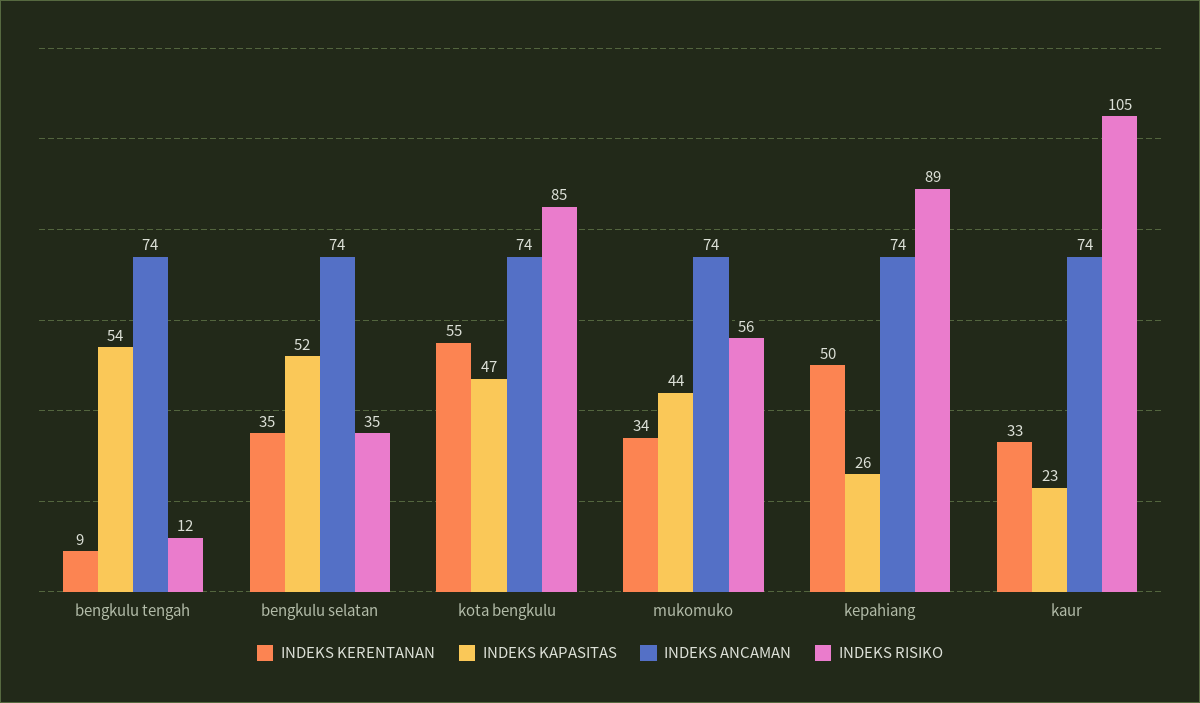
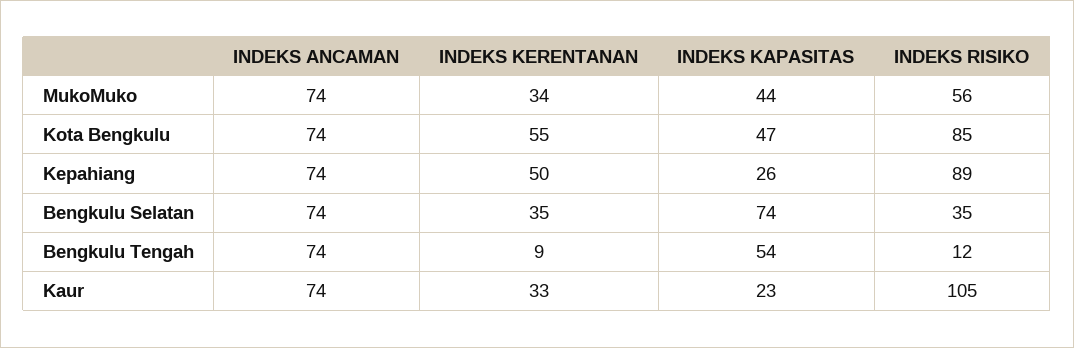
  {
    "INDEKS KERENTANAN": {
      "bengkulu tengah": 9,
      "bengkulu selatan": 35,
      "kota bengkulu": 55,
      "mukomuko": 34,
      "kepahiang": 50,
      "kaur": 33
    },
    "INDEKS KAPASITAS": {
      "bengkulu tengah": 54,
-     "bengkulu selatan": 52,
+     "bengkulu selatan": 74,
      "kota bengkulu": 47,
      "mukomuko": 44,
      "kepahiang": 26,
      "kaur": 23
    },
    "INDEKS ANCAMAN": {
      "bengkulu tengah": 74,
      "bengkulu selatan": 74,
      "kota bengkulu": 74,
      "mukomuko": 74,
      "kepahiang": 74,
      "kaur": 74
    },
    "INDEKS RISIKO": {
      "bengkulu tengah": 12,
      "bengkulu selatan": 35,
      "kota bengkulu": 85,
      "mukomuko": 56,
      "kepahiang": 89,
      "kaur": 105
    }
  }

